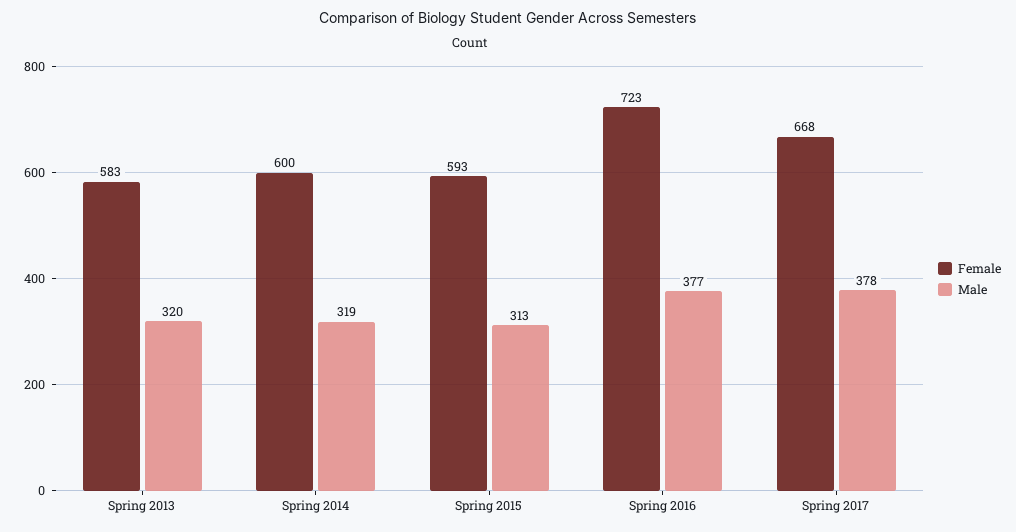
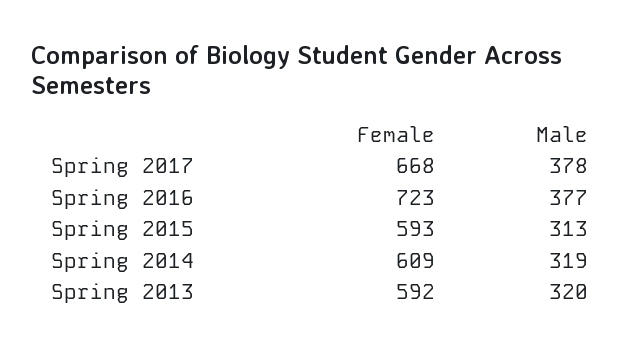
  {
    "Female": {
-     "Spring 2013": 583,
+     "Spring 2013": 592,
-     "Spring 2014": 600,
+     "Spring 2014": 609,
      "Spring 2015": 593,
      "Spring 2016": 723,
      "Spring 2017": 668
    },
    "Male": {
      "Spring 2013": 320,
      "Spring 2014": 319,
      "Spring 2015": 313,
      "Spring 2016": 377,
      "Spring 2017": 378
    }
  }

